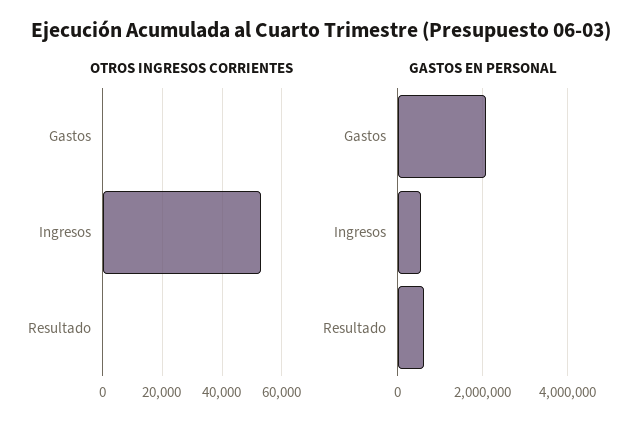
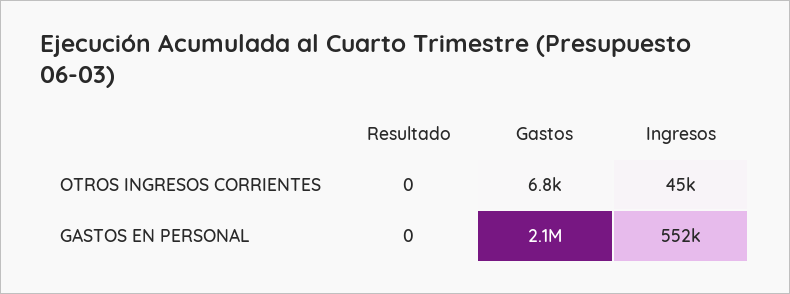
  {
    "OTROS INGRESOS CORRIENTES": {
-     "Gastos": 0,
+     "Gastos": 6800,
-     "Ingresos": 52500,
+     "Ingresos": 45000,
      "Resultado": 0
    },
    "GASTOS EN PERSONAL": {
      "Gastos": 2100000,
      "Ingresos": 552000,
-     "Resultado": 600000
+     "Resultado": 0
    }
  }

